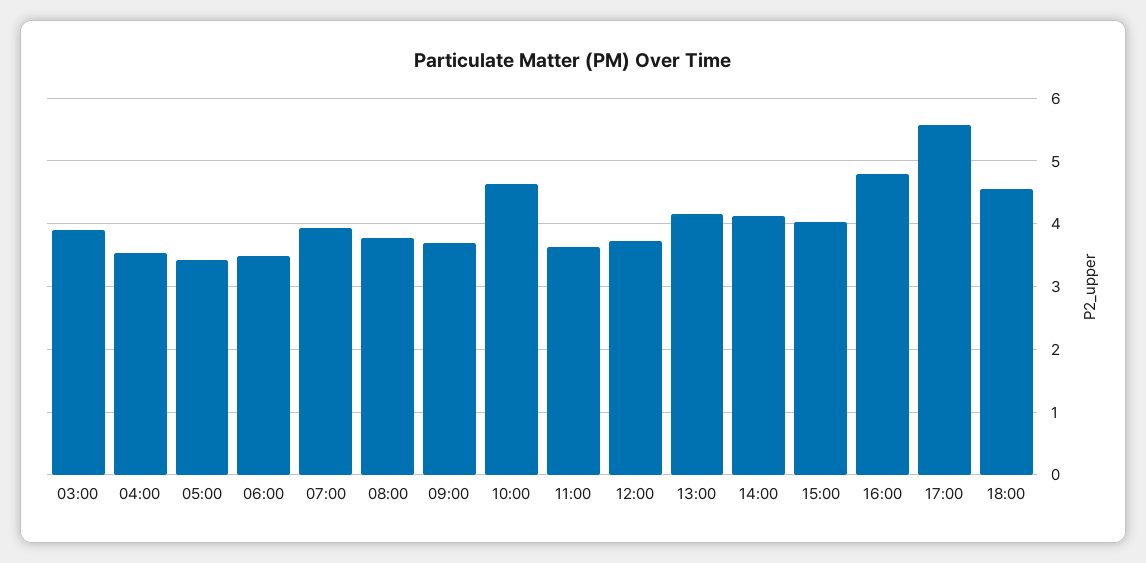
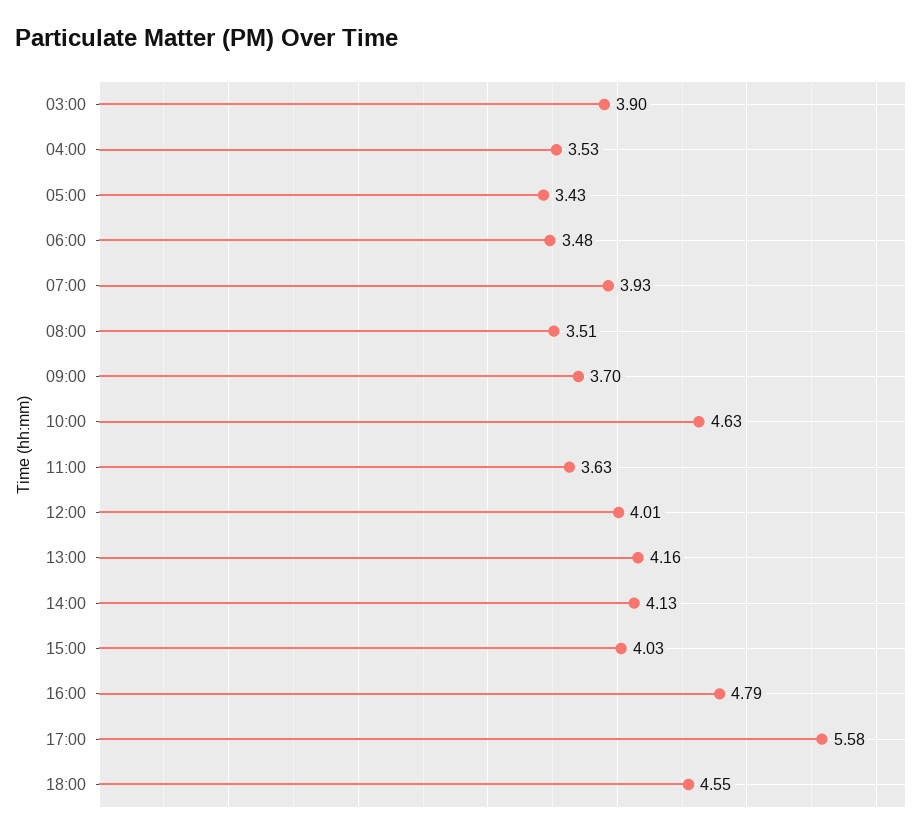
  {
    "03:00": 3.9,
    "04:00": 3.53,
    "05:00": 3.43,
    "06:00": 3.48,
    "07:00": 3.93,
-   "08:00": 3.8,
+   "08:00": 3.51,
    "09:00": 3.7,
    "10:00": 4.63,
    "11:00": 3.63,
-   "12:00": 3.7,
+   "12:00": 4.01,
    "13:00": 4.16,
    "14:00": 4.13,
    "15:00": 4.03,
    "16:00": 4.79,
    "17:00": 5.58,
    "18:00": 4.55
  }

